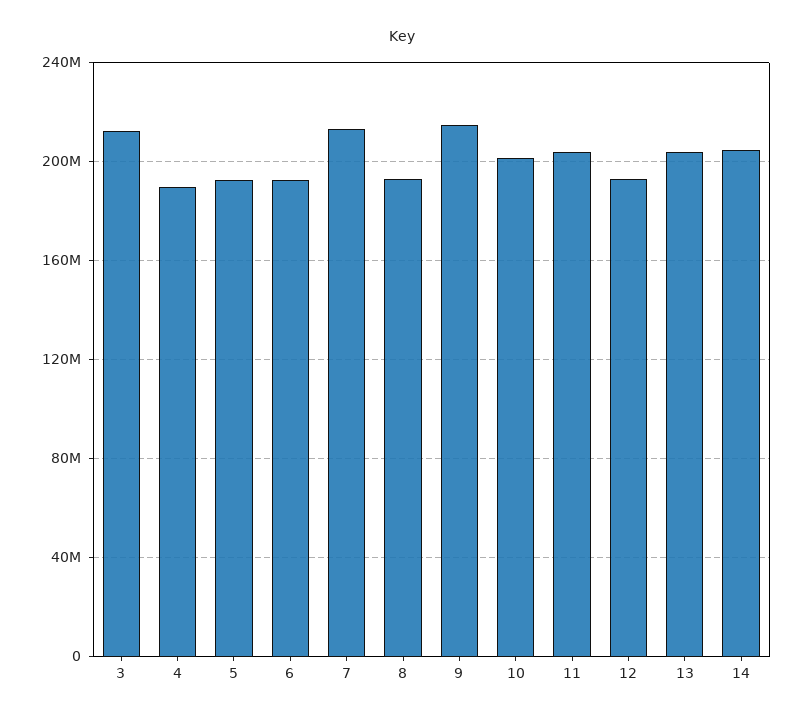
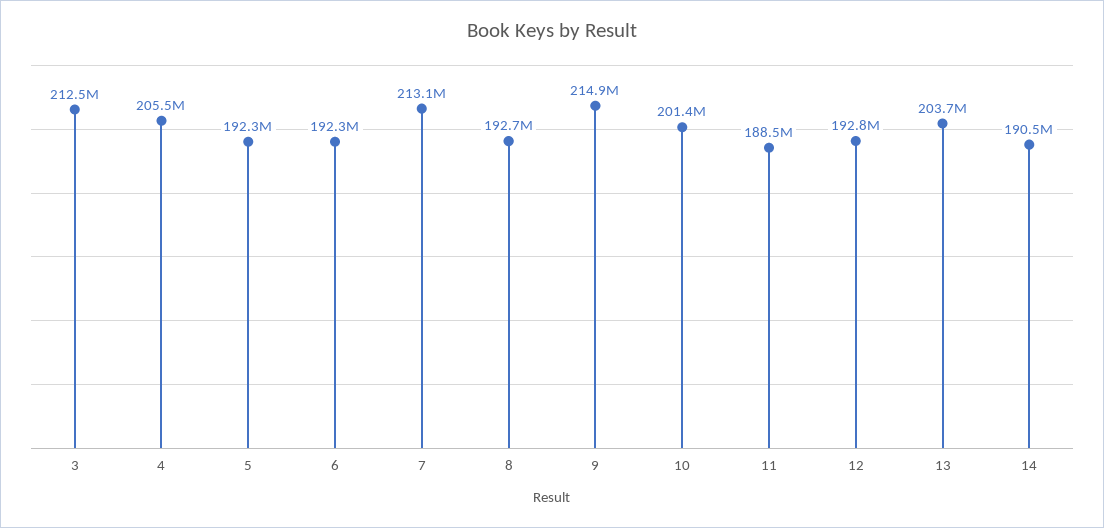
  {
    "3": 212500000,
-   "4": 190000000,
+   "4": 205500000,
    "5": 192300000,
    "6": 192300000,
    "7": 213100000,
    "8": 192700000,
    "9": 214900000,
    "10": 201400000,
-   "11": 205000000,
+   "11": 188500000,
    "12": 192800000,
    "13": 203700000,
-   "14": 205000000
+   "14": 190500000
  }

